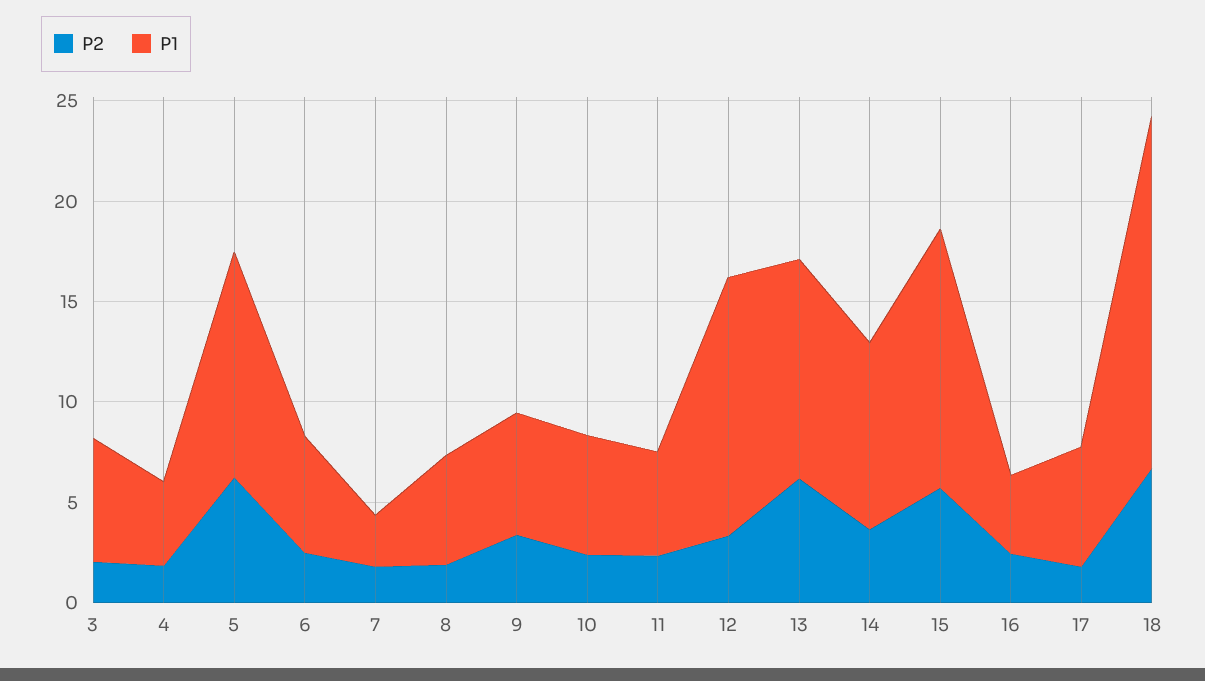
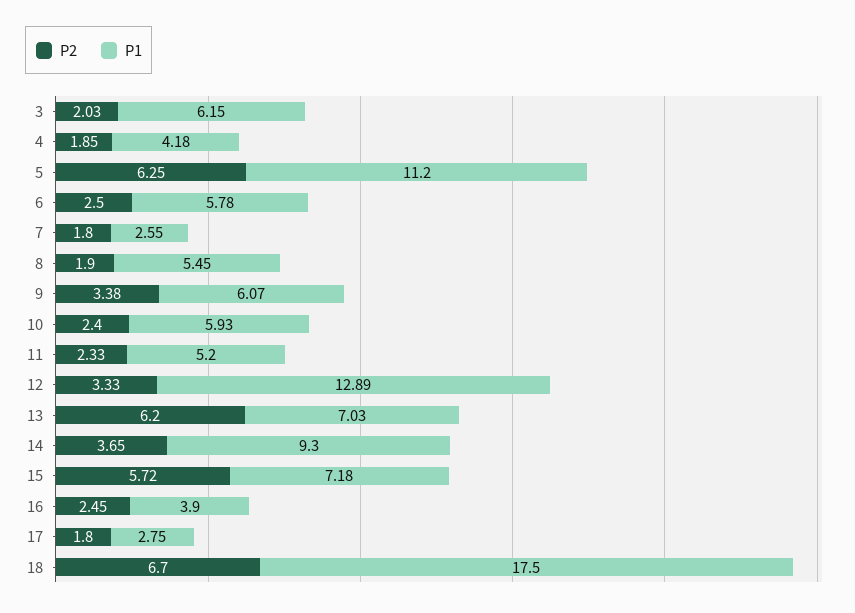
  {
    "P2": {
      "3": 2.03,
      "4": 1.85,
      "5": 6.25,
      "6": 2.5,
      "7": 1.8,
      "8": 1.9,
      "9": 3.38,
      "10": 2.4,
      "11": 2.33,
      "12": 3.33,
      "13": 6.2,
      "14": 3.65,
      "15": 5.72,
      "16": 2.45,
      "17": 1.8,
      "18": 6.7
    },
    "P1": {
      "3": 6.15,
      "4": 4.18,
      "5": 11.2,
      "6": 5.78,
      "7": 2.55,
      "8": 5.45,
      "9": 6.07,
      "10": 5.93,
      "11": 5.2,
      "12": 12.89,
-     "13": 11,
+     "13": 7.03,
      "14": 9.3,
-     "15": 13,
+     "15": 7.18,
      "16": 3.9,
-     "17": 6,
+     "17": 2.75,
      "18": 17.5
    }
  }

